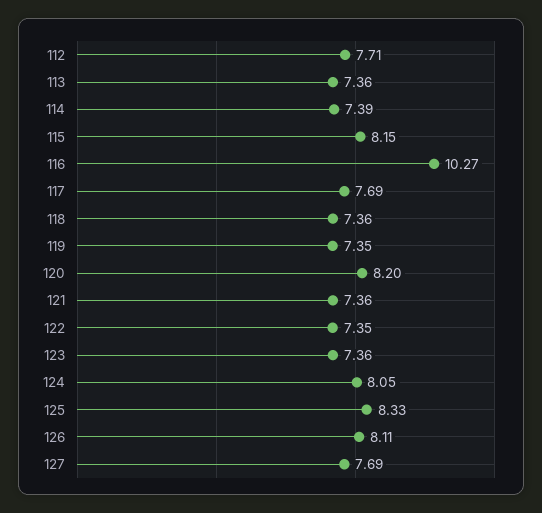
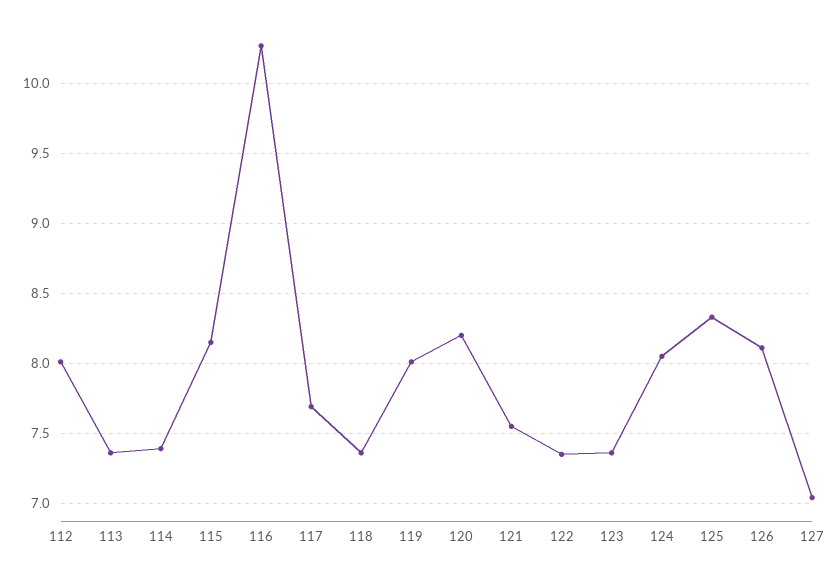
  {
-   "112": 7.71,
+   "112": 8,
    "113": 7.36,
    "114": 7.39,
    "115": 8.15,
    "116": 10.27,
    "117": 7.69,
    "118": 7.36,
-   "119": 7.35,
+   "119": 8,
    "120": 8.2,
-   "121": 7.36,
+   "121": 7.55,
    "122": 7.35,
    "123": 7.36,
    "124": 8.05,
    "125": 8.33,
    "126": 8.11,
-   "127": 7.69
+   "127": 7.05
  }

